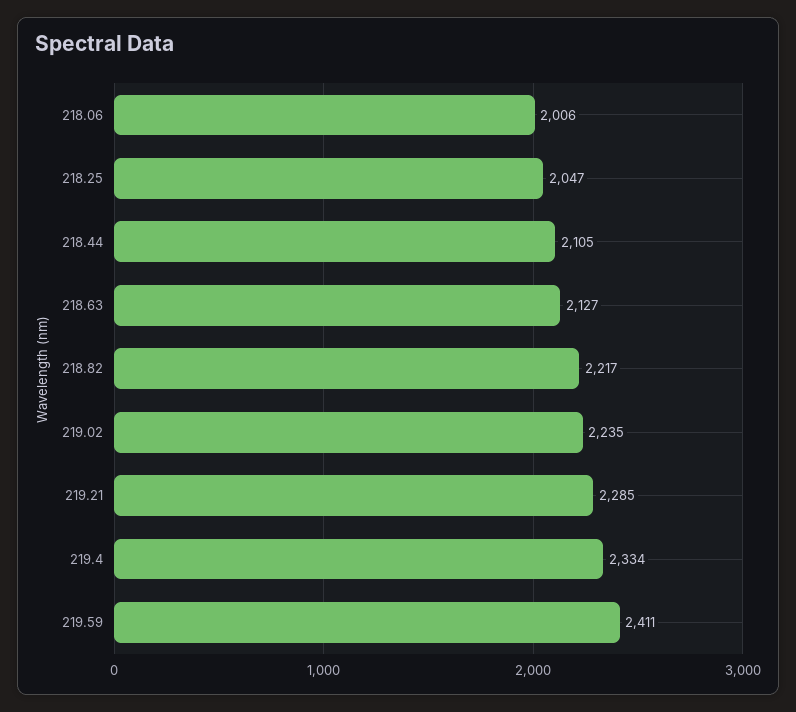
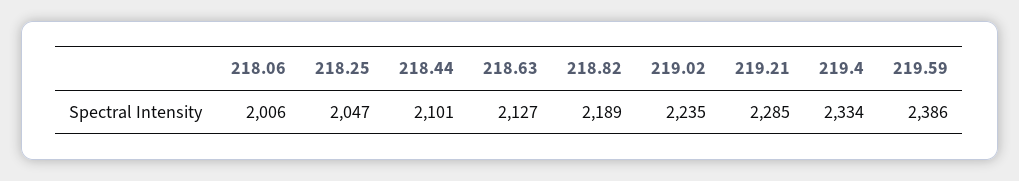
  {
    "218.06": 2006,
    "218.25": 2047,
-   "218.44": 2105,
+   "218.44": 2101,
    "218.63": 2127,
-   "218.82": 2217,
+   "218.82": 2189,
    "219.02": 2235,
    "219.21": 2285,
    "219.4": 2334,
-   "219.59": 2411
+   "219.59": 2386
  }

